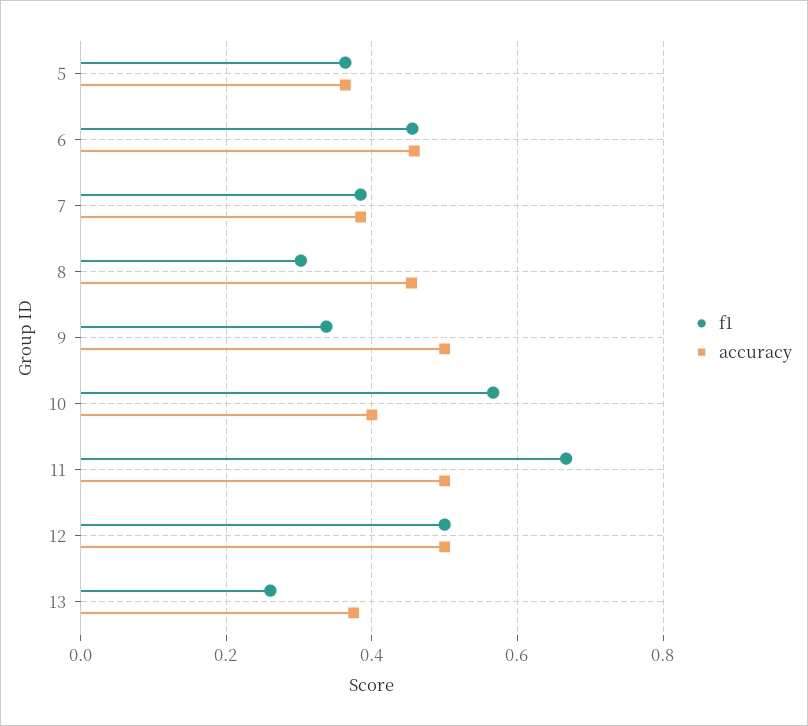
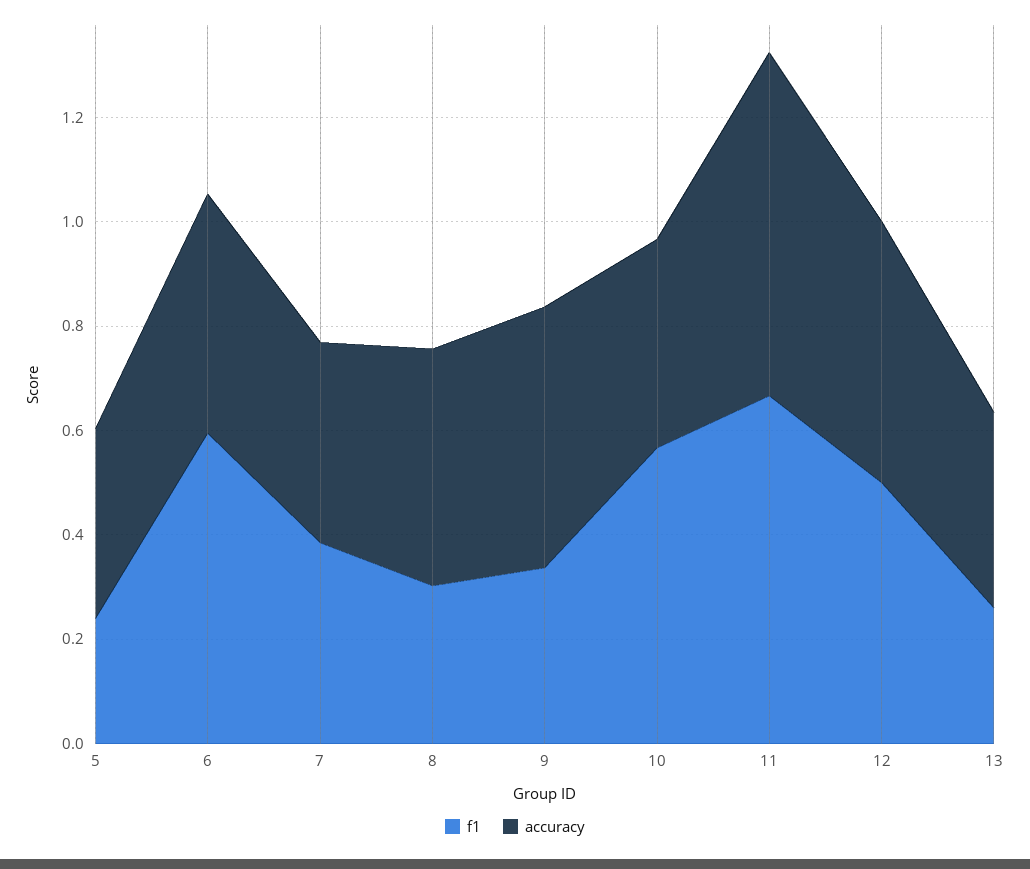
  {
    "f1": {
-     "5": 0.36,
+     "5": 0.25,
-     "6": 0.46,
+     "6": 0.6,
      "7": 0.38,
      "8": 0.3,
      "9": 0.34,
      "10": 0.56,
      "11": 0.66,
      "12": 0.5,
      "13": 0.26
    },
    "accuracy": {
      "5": 0.36,
      "6": 0.46,
      "7": 0.38,
      "8": 0.46,
      "9": 0.5,
      "10": 0.4,
-     "11": 0.5,
+     "11": 0.65,
      "12": 0.5,
      "13": 0.38
    }
  }

